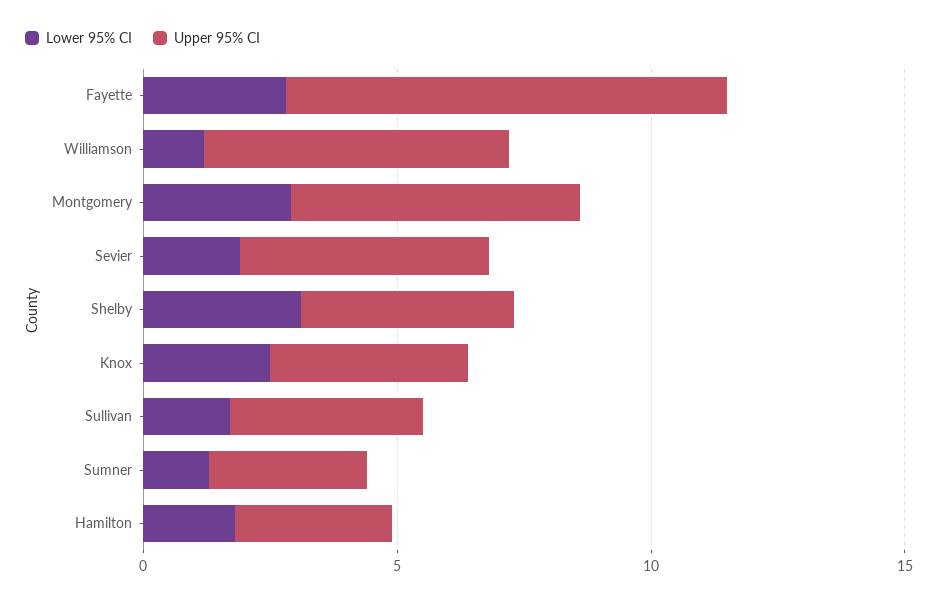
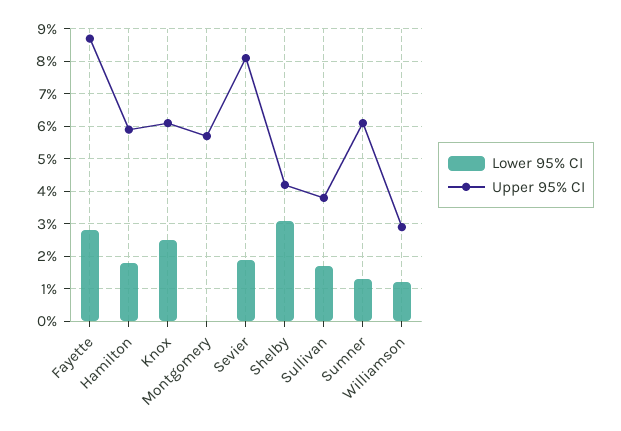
  {
    "Lower 95% CI": {
      "Fayette": 3,
      "Williamson": 1,
-     "Montgomery": 3,
+     "Montgomery": 0,
      "Sevier": 2,
      "Shelby": 3,
      "Knox": 2.5,
      "Sullivan": 1.5,
      "Sumner": 1.5,
      "Hamilton": 2
    },
    "Upper 95% CI": {
      "Fayette": 8.5,
-     "Williamson": 6,
+     "Williamson": 3,
      "Montgomery": 5.5,
-     "Sevier": 5,
+     "Sevier": 8,
      "Shelby": 4,
-     "Knox": 4,
+     "Knox": 6,
      "Sullivan": 4,
-     "Sumner": 3,
+     "Sumner": 6,
-     "Hamilton": 3
+     "Hamilton": 6
    }
  }

